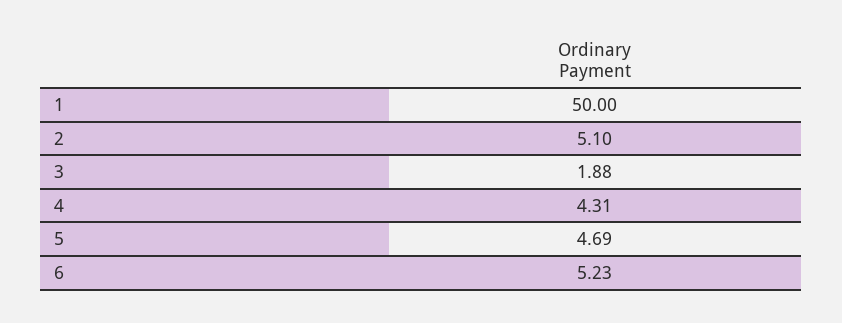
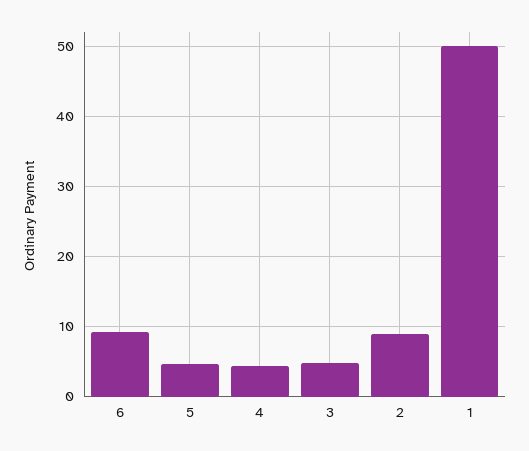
  {
    "1": 50,
-   "2": 5.1,
+   "2": 9,
-   "3": 1.88,
+   "3": 5,
    "4": 4.31,
    "5": 4.69,
-   "6": 5.23
+   "6": 9
  }

